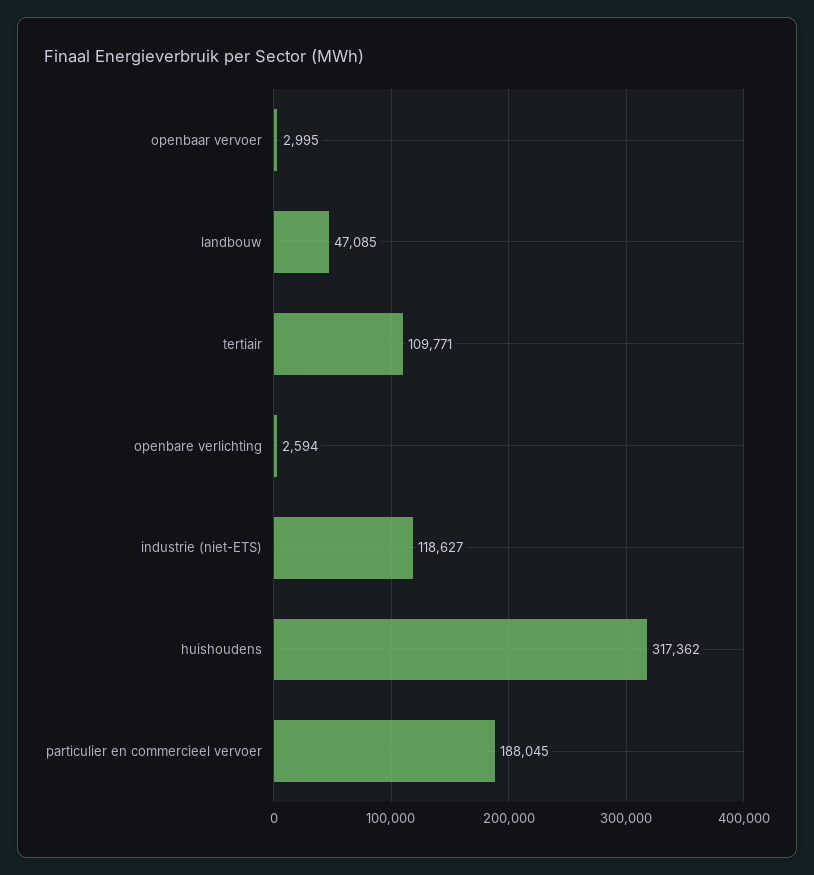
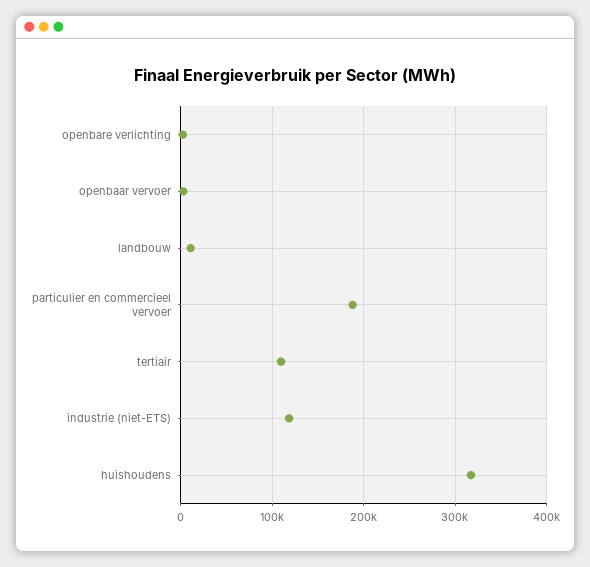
  {
    "openbaar vervoer": 2995,
-   "landbouw": 47085,
+   "landbouw": 10000,
    "tertiair": 109771,
    "openbare verlichting": 2594,
    "industrie (niet-ETS)": 118627,
    "huishoudens": 317362,
    "particulier en commercieel vervoer": 188045
  }

